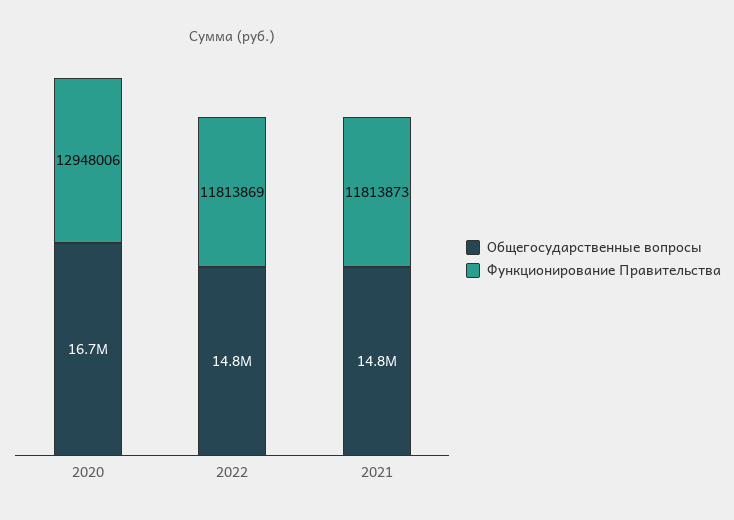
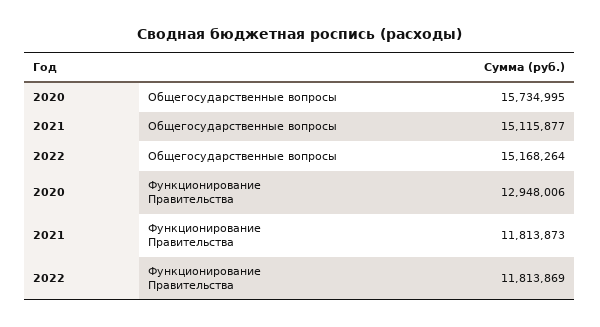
  {
    "Общегосударственные вопросы": {
-     "2020": 16700000,
+     "2020": 15734995,
-     "2022": 14800000,
+     "2022": 15168264,
-     "2021": 14800000
+     "2021": 15115877
    },
    "Функционирование Правительства": {
      "2020": 12948006,
      "2022": 11813869,
      "2021": 11813873
    }
  }

